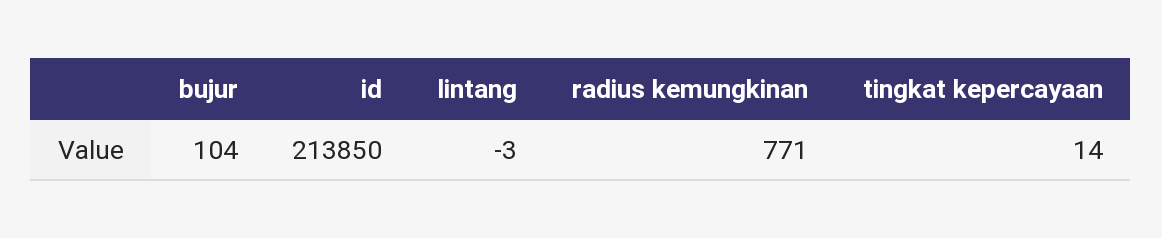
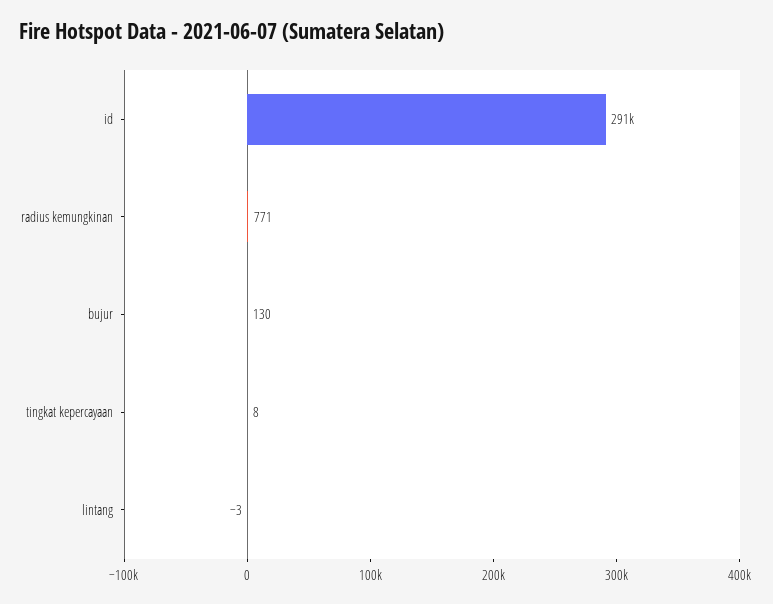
  {
-   "bujur": 104,
+   "bujur": 130,
-   "id": 213850,
+   "id": 291000,
    "lintang": -3,
    "radius kemungkinan": 771,
-   "tingkat kepercayaan": 14
+   "tingkat kepercayaan": 8
  }

